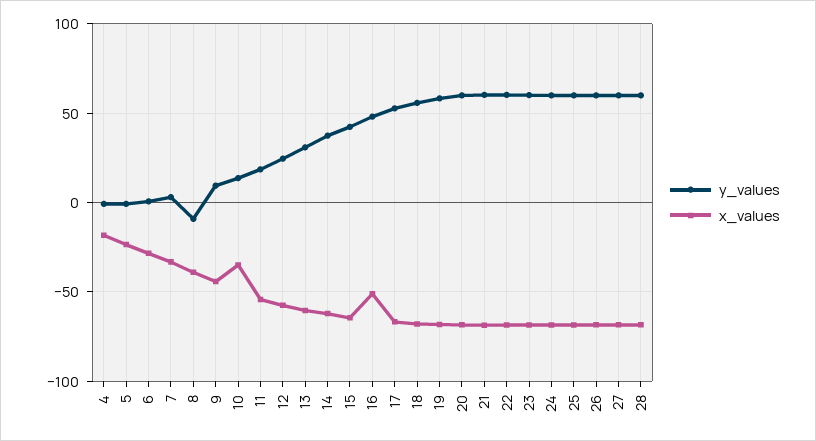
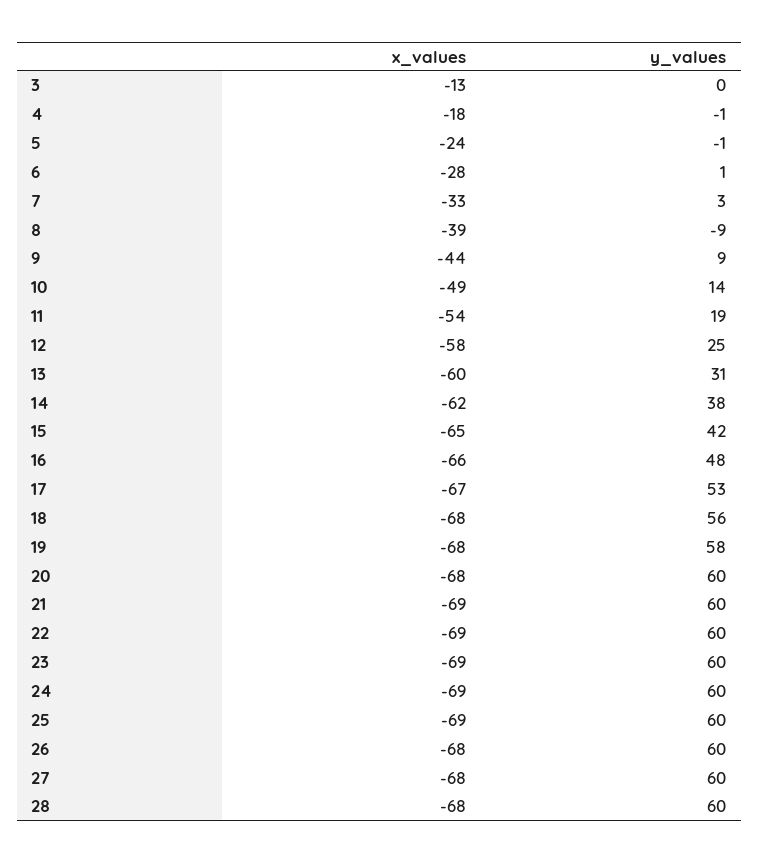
  {
    "y_values": {
      "4": -1,
      "5": -1,
      "6": 1,
      "7": 3,
      "8": -9,
      "9": 9,
      "10": 14,
      "11": 19,
      "12": 25,
      "13": 31,
      "14": 38,
      "15": 42,
      "16": 48,
      "17": 53,
      "18": 56,
      "19": 58,
      "20": 60,
      "21": 60,
      "22": 60,
      "23": 60,
      "24": 60,
      "25": 60,
      "26": 60,
      "27": 60,
-     "28": 60
+     "28": 60,
+     "3": 0
    },
    "x_values": {
      "4": -18,
      "5": -24,
      "6": -28,
      "7": -33,
      "8": -39,
      "9": -44,
-     "10": -35,
+     "10": -49,
      "11": -54,
      "12": -58,
      "13": -60,
      "14": -62,
      "15": -65,
-     "16": -50,
+     "16": -66,
      "17": -67,
      "18": -68,
      "19": -68,
      "20": -68,
      "21": -69,
      "22": -69,
      "23": -69,
      "24": -69,
      "25": -69,
      "26": -68,
      "27": -68,
-     "28": -68
+     "28": -68,
+     "3": -13
    }
  }

